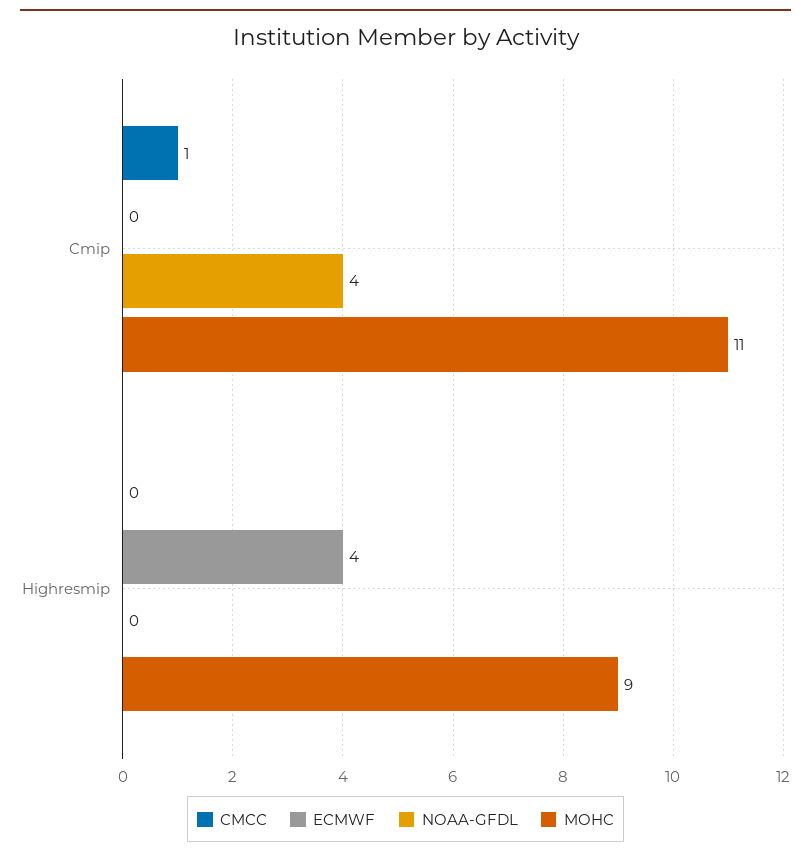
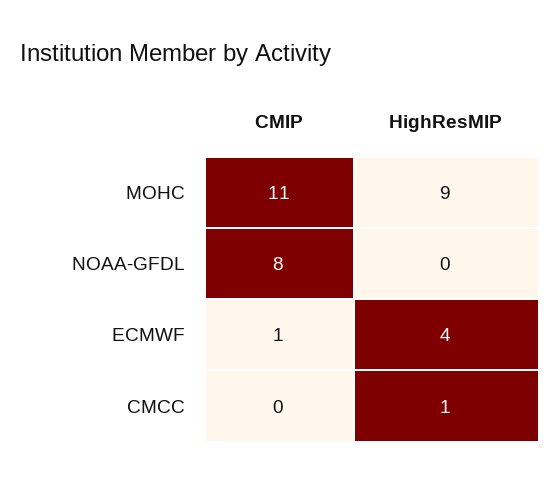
  {
    "CMCC": {
-     "Cmip": 1,
+     "Cmip": 0,
-     "Highresmip": 0
+     "Highresmip": 1
    },
    "ECMWF": {
-     "Cmip": 0,
+     "Cmip": 1,
      "Highresmip": 4
    },
    "NOAA-GFDL": {
-     "Cmip": 4,
+     "Cmip": 8,
      "Highresmip": 0
    },
    "MOHC": {
      "Cmip": 11,
      "Highresmip": 9
    }
  }

